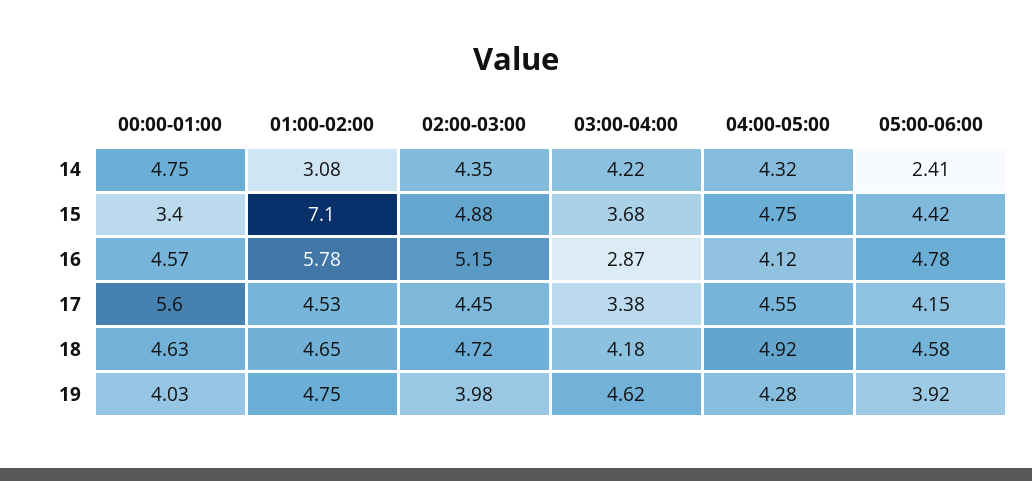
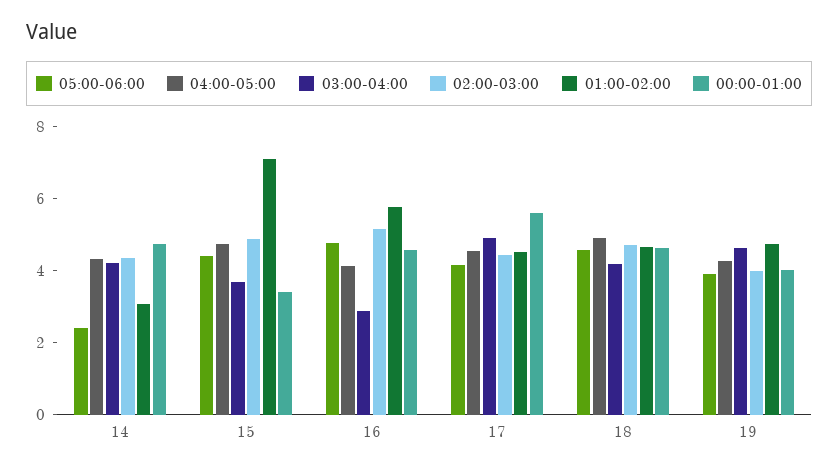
  {
    "00:00-01:00": {
      "14": 4.75,
      "15": 3.4,
      "16": 4.57,
      "17": 5.6,
      "18": 4.63,
      "19": 4.03
    },
    "01:00-02:00": {
      "14": 3.08,
      "15": 7.1,
      "16": 5.78,
      "17": 4.53,
      "18": 4.65,
      "19": 4.75
    },
    "02:00-03:00": {
      "14": 4.35,
      "15": 4.88,
      "16": 5.15,
      "17": 4.45,
      "18": 4.72,
      "19": 3.98
    },
    "03:00-04:00": {
      "14": 4.22,
      "15": 3.68,
      "16": 2.87,
-     "17": 3.38,
+     "17": 5,
      "18": 4.18,
      "19": 4.62
    },
    "04:00-05:00": {
      "14": 4.32,
      "15": 4.75,
      "16": 4.12,
      "17": 4.55,
      "18": 4.92,
      "19": 4.28
    },
    "05:00-06:00": {
      "14": 2.41,
      "15": 4.42,
      "16": 4.78,
      "17": 4.15,
      "18": 4.58,
      "19": 3.92
    }
  }

